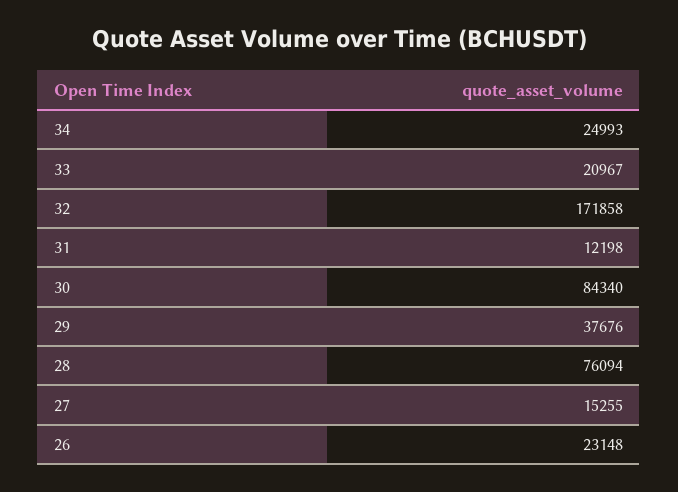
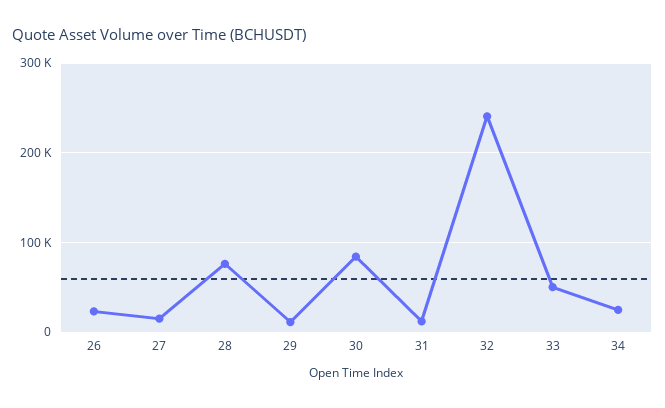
  {
    "34": 24993,
-   "33": 20967,
+   "33": 50000,
-   "32": 171858,
+   "32": 240000,
    "31": 12198,
    "30": 84340,
-   "29": 37676,
+   "29": 10000,
    "28": 76094,
    "27": 15255,
    "26": 23148
  }

